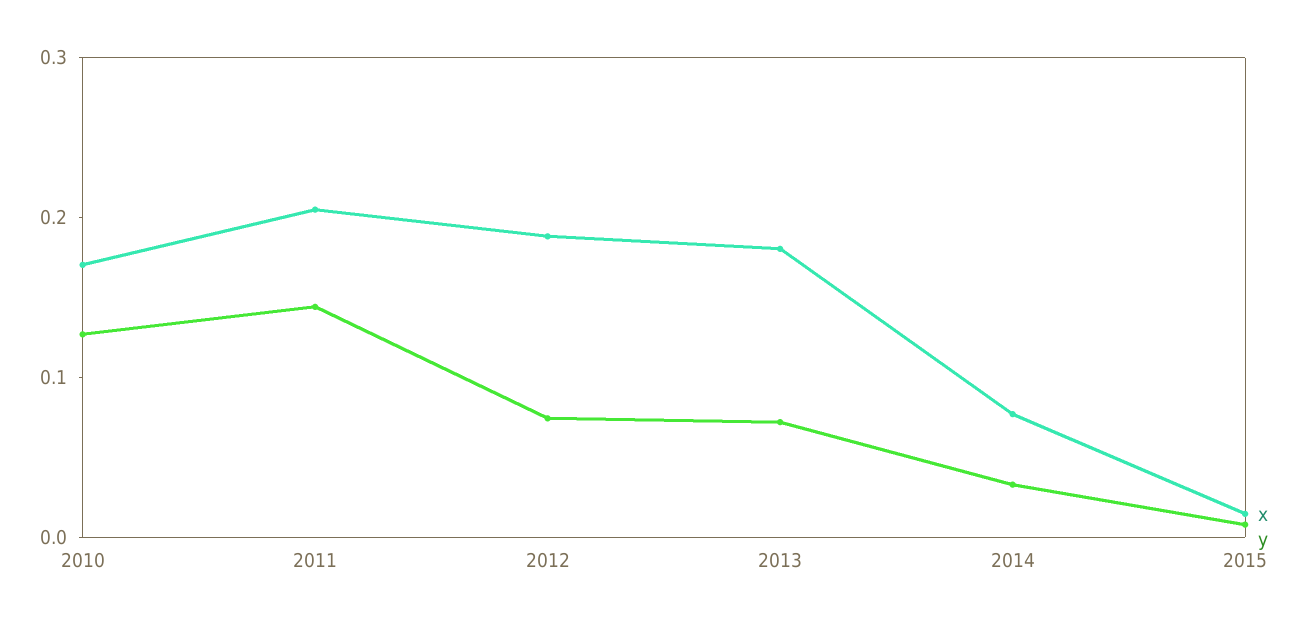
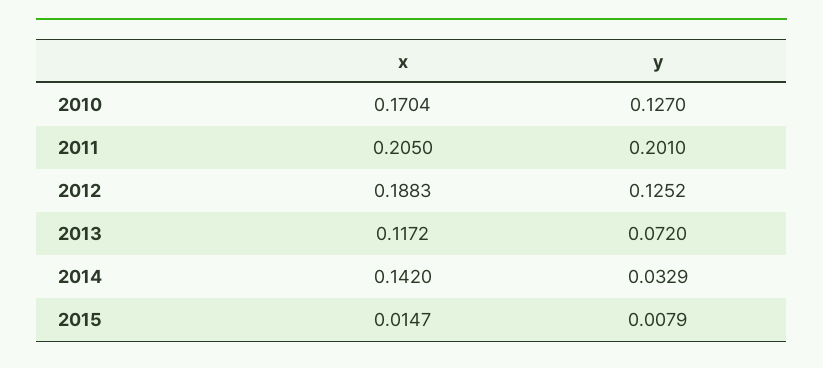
  {
    "x": {
      "2010": 0.1704,
      "2011": 0.205,
      "2012": 0.1883,
-     "2013": 0.18,
+     "2013": 0.1172,
-     "2014": 0.08,
+     "2014": 0.142,
      "2015": 0.0147
    },
    "y": {
      "2010": 0.127,
-     "2011": 0.14,
+     "2011": 0.201,
-     "2012": 0.08,
+     "2012": 0.1252,
      "2013": 0.072,
      "2014": 0.0329,
      "2015": 0.0079
    }
  }

